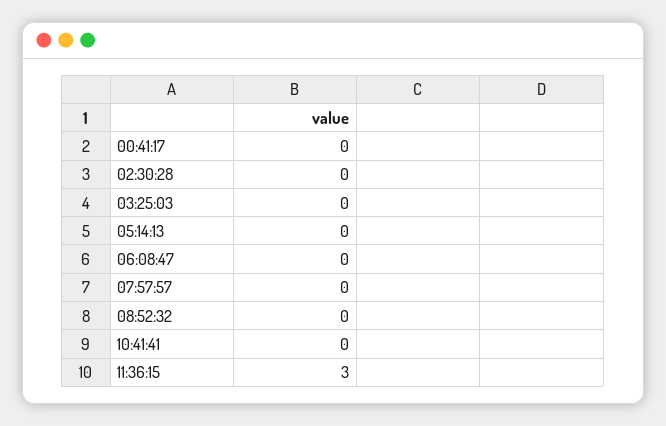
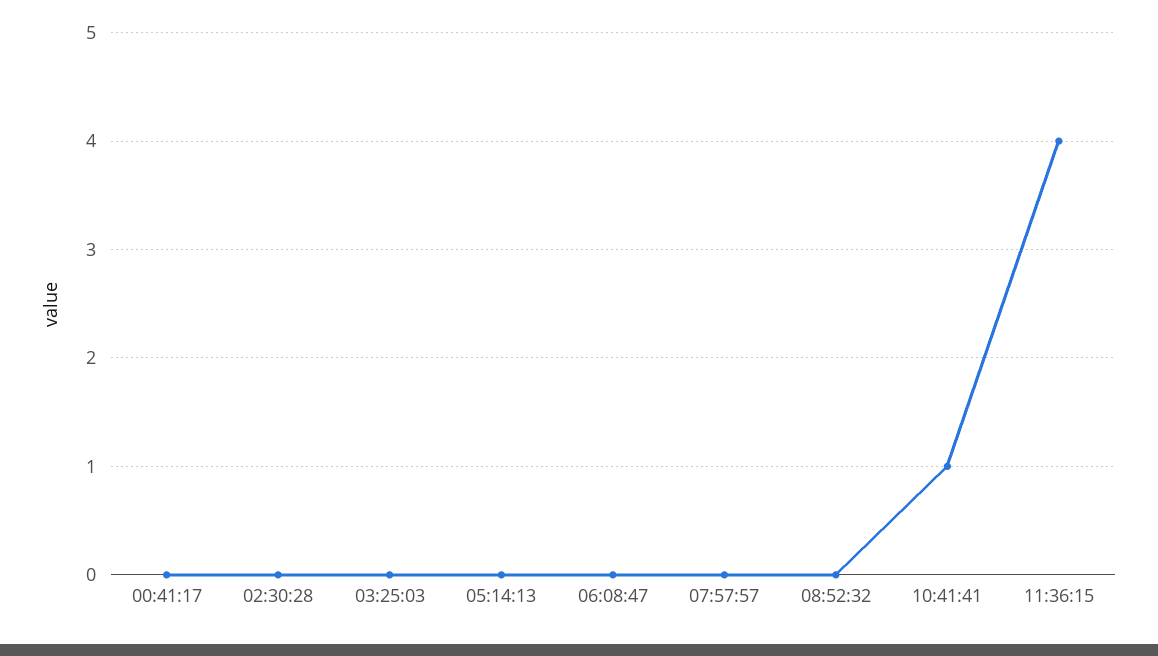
  {
    "00:41:17": 0,
    "02:30:28": 0,
    "03:25:03": 0,
    "05:14:13": 0,
    "06:08:47": 0,
    "07:57:57": 0,
    "08:52:32": 0,
-   "10:41:41": 0,
+   "10:41:41": 1,
-   "11:36:15": 3
+   "11:36:15": 4
  }

